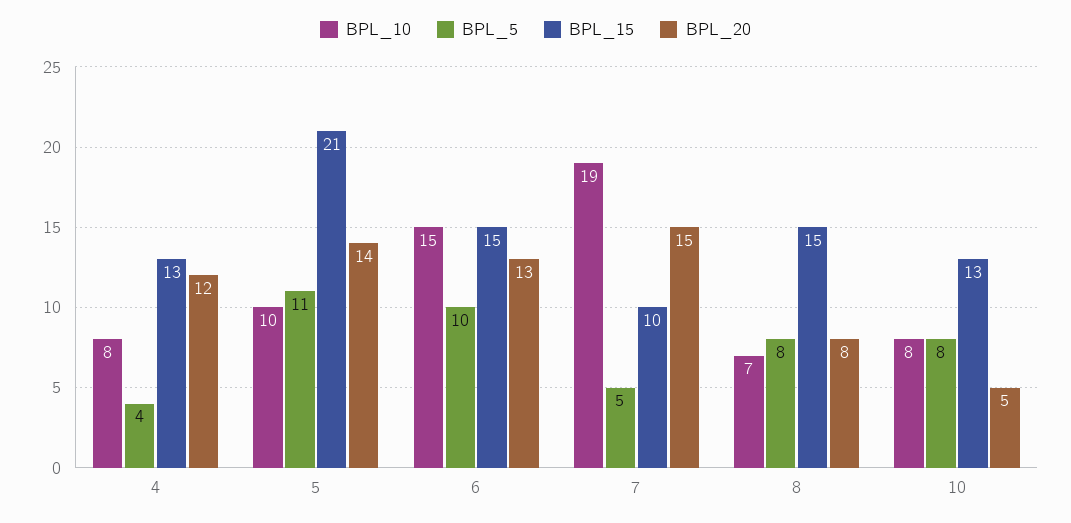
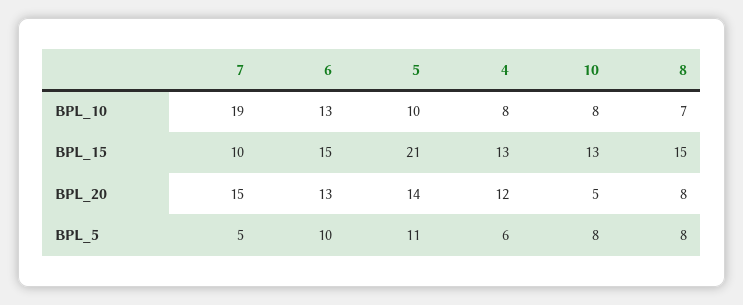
  {
    "BPL_10": {
      "4": 8,
      "5": 10,
-     "6": 15,
+     "6": 13,
      "7": 19,
      "8": 7,
      "10": 8
    },
    "BPL_5": {
-     "4": 4,
+     "4": 6,
      "5": 11,
      "6": 10,
      "7": 5,
      "8": 8,
      "10": 8
    },
    "BPL_15": {
      "4": 13,
      "5": 21,
      "6": 15,
      "7": 10,
      "8": 15,
      "10": 13
    },
    "BPL_20": {
      "4": 12,
      "5": 14,
      "6": 13,
      "7": 15,
      "8": 8,
      "10": 5
    }
  }

